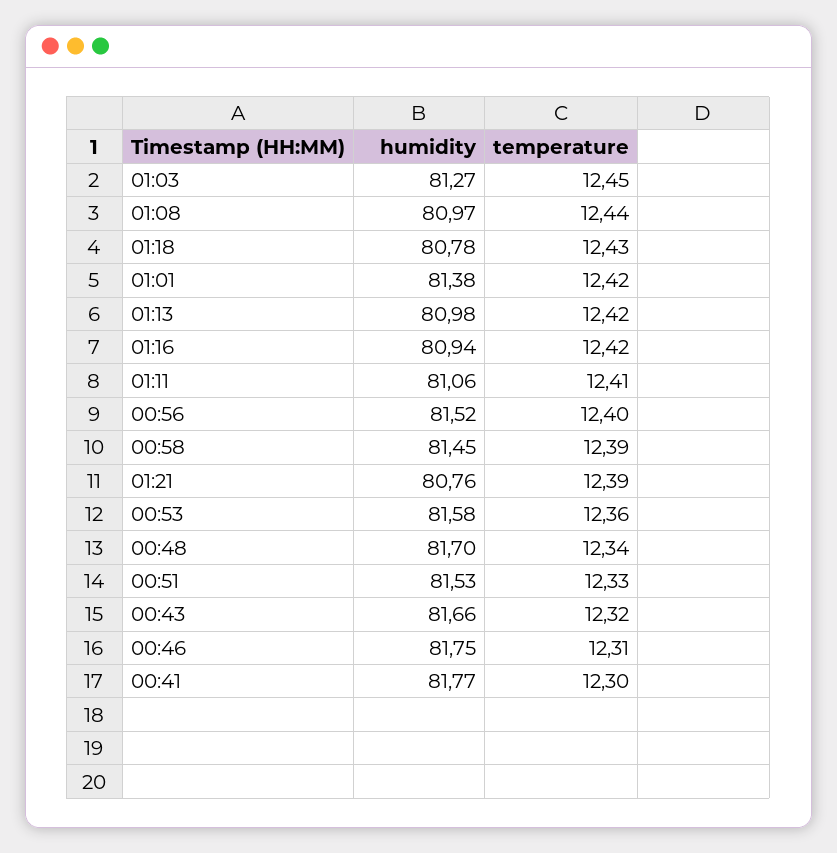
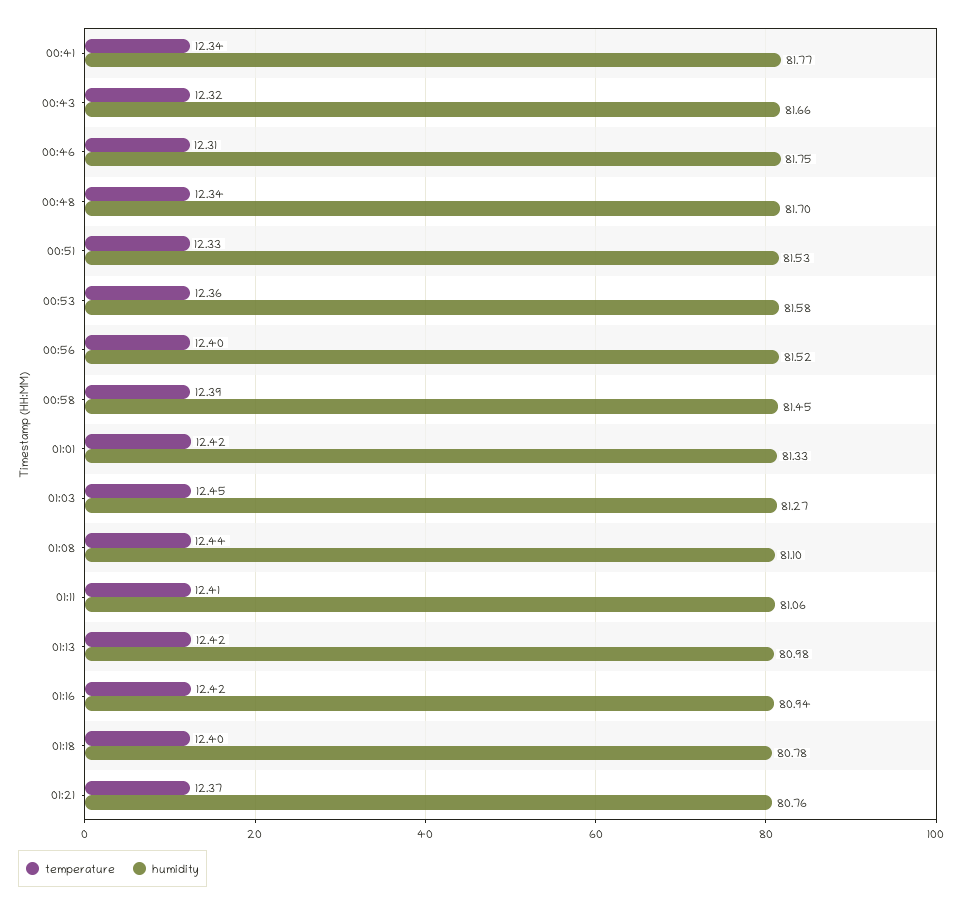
  {
    "humidity": {
      "01:03": 81.27,
-     "01:08": 80.97,
+     "01:08": 81.1,
      "01:18": 80.78,
-     "01:01": 81.38,
+     "01:01": 81.33,
      "01:13": 80.98,
      "01:16": 80.94,
      "01:11": 81.06,
      "00:56": 81.52,
      "00:58": 81.45,
      "01:21": 80.76,
      "00:53": 81.58,
      "00:48": 81.7,
      "00:51": 81.53,
      "00:43": 81.66,
      "00:46": 81.75,
      "00:41": 81.77
    },
    "temperature": {
      "01:03": 12.45,
      "01:08": 12.44,
-     "01:18": 12.43,
+     "01:18": 12.4,
      "01:01": 12.42,
      "01:13": 12.42,
      "01:16": 12.42,
      "01:11": 12.41,
      "00:56": 12.4,
      "00:58": 12.39,
-     "01:21": 12.39,
+     "01:21": 12.37,
      "00:53": 12.36,
      "00:48": 12.34,
      "00:51": 12.33,
      "00:43": 12.32,
      "00:46": 12.31,
-     "00:41": 12.3
+     "00:41": 12.34
    }
  }

